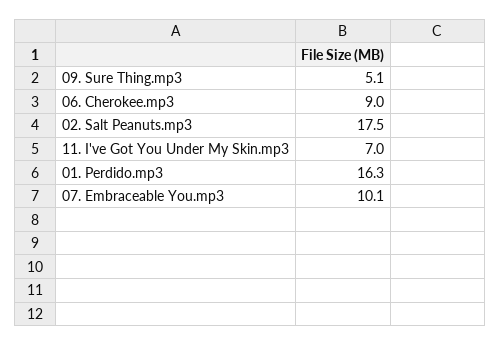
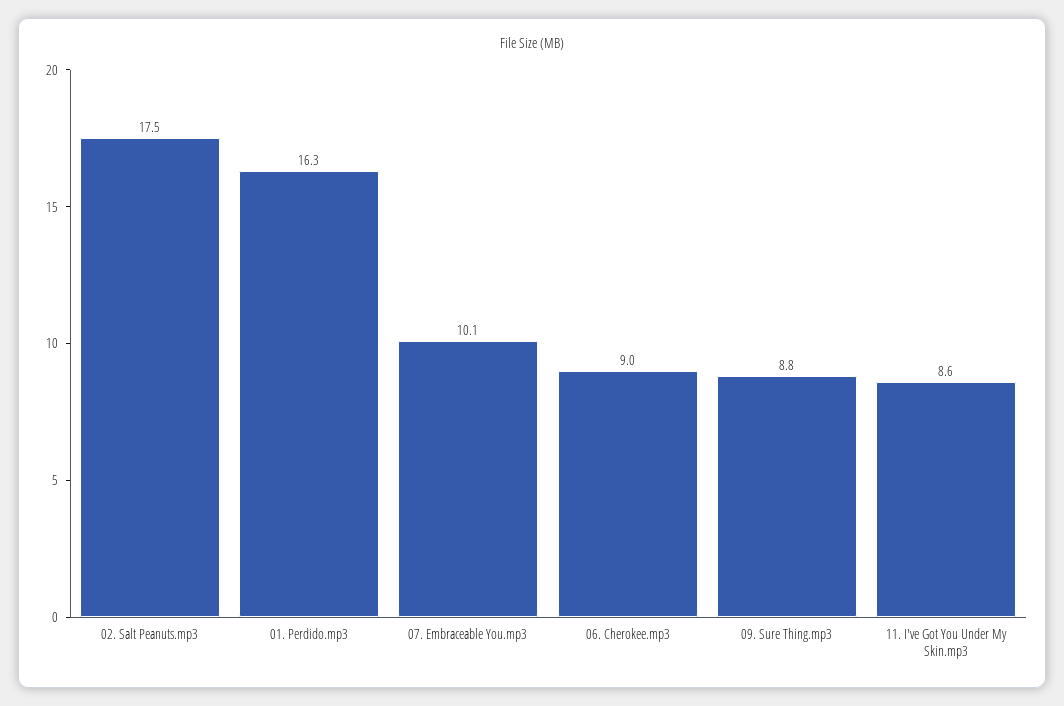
  {
-   "09. Sure Thing.mp3": 5.1,
+   "09. Sure Thing.mp3": 8.8,
    "06. Cherokee.mp3": 9,
    "02. Salt Peanuts.mp3": 17.5,
-   "11. I've Got You Under My Skin.mp3": 7,
+   "11. I've Got You Under My Skin.mp3": 8.6,
    "01. Perdido.mp3": 16.3,
    "07. Embraceable You.mp3": 10.1
  }

